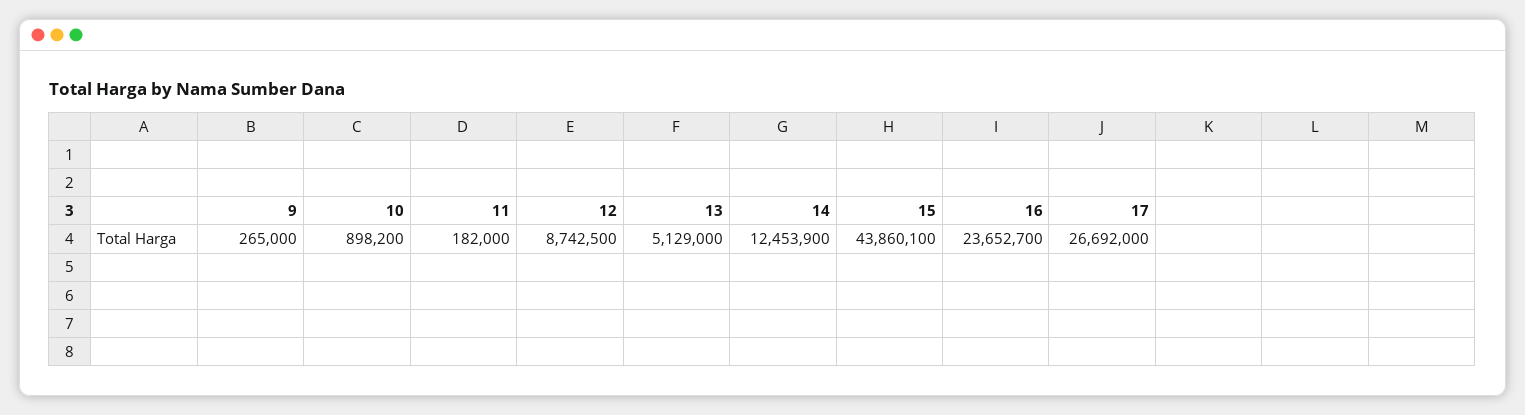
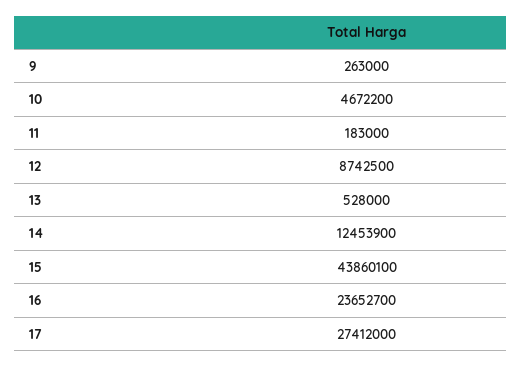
  {
-   "9": 265000,
+   "9": 263000,
-   "10": 898200,
+   "10": 4672200,
-   "11": 182000,
+   "11": 183000,
    "12": 8742500,
-   "13": 5129000,
+   "13": 528000,
    "14": 12453900,
    "15": 43860100,
    "16": 23652700,
-   "17": 26692000
+   "17": 27412000
  }

